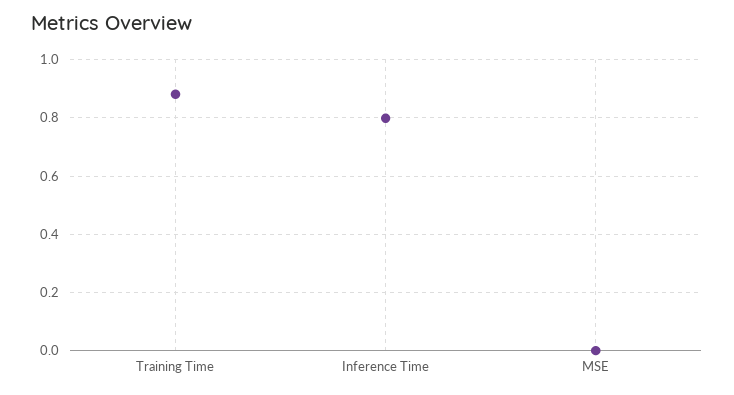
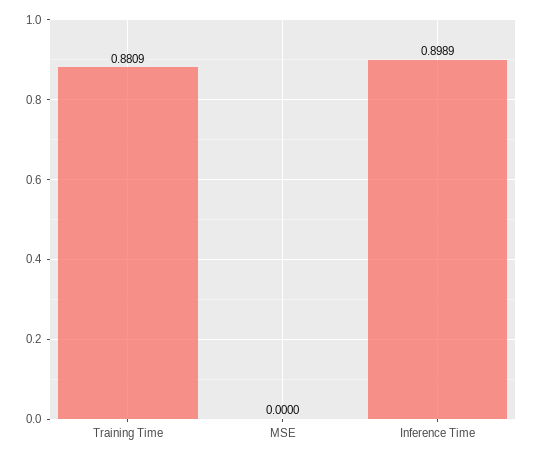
  {
    "Training Time": 0.8809,
-   "Inference Time": 0.8,
+   "Inference Time": 0.8989,
    "MSE": 0
  }

